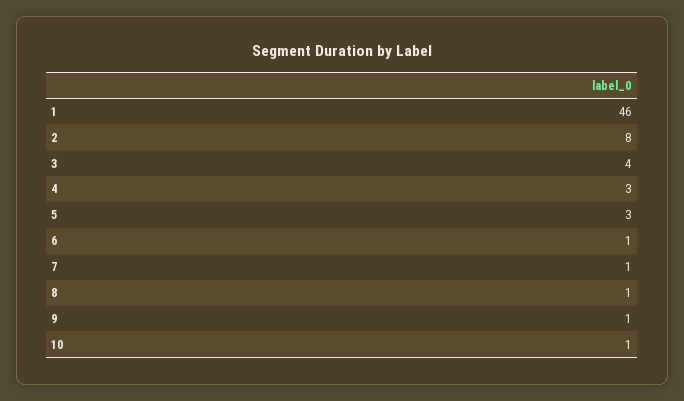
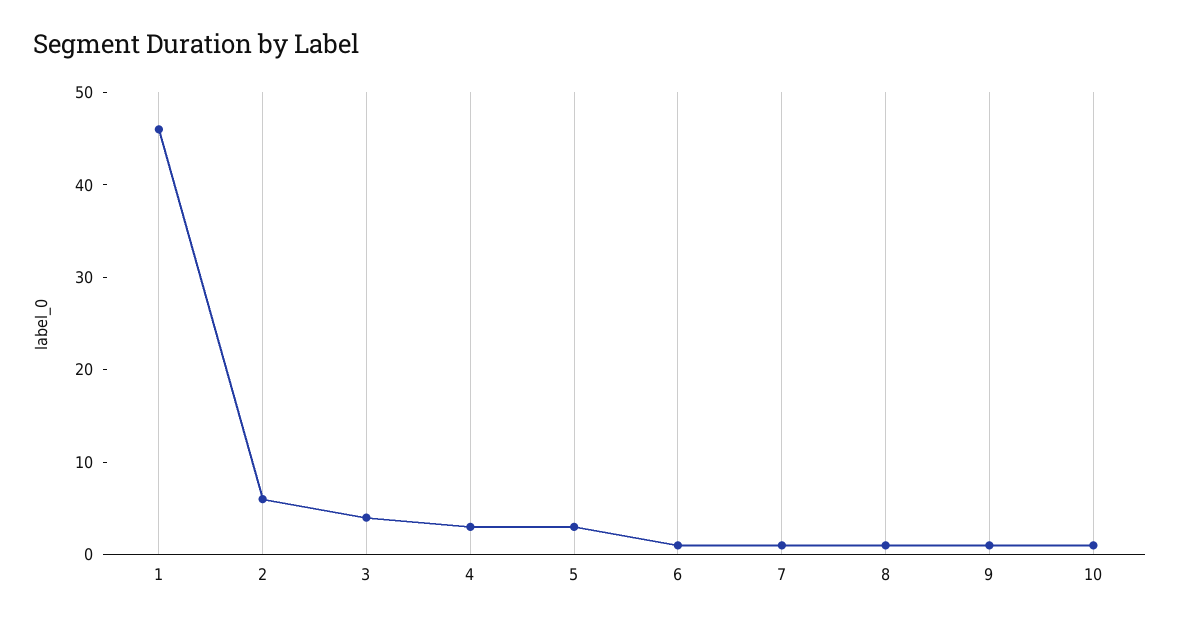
  {
    "1": 46,
-   "2": 8,
+   "2": 6,
    "3": 4,
    "4": 3,
    "5": 3,
    "6": 1,
    "7": 1,
    "8": 1,
    "9": 1,
    "10": 1
  }

